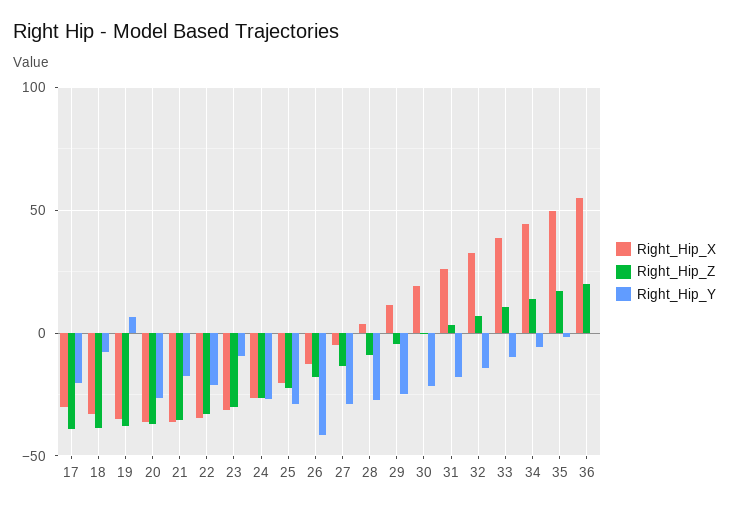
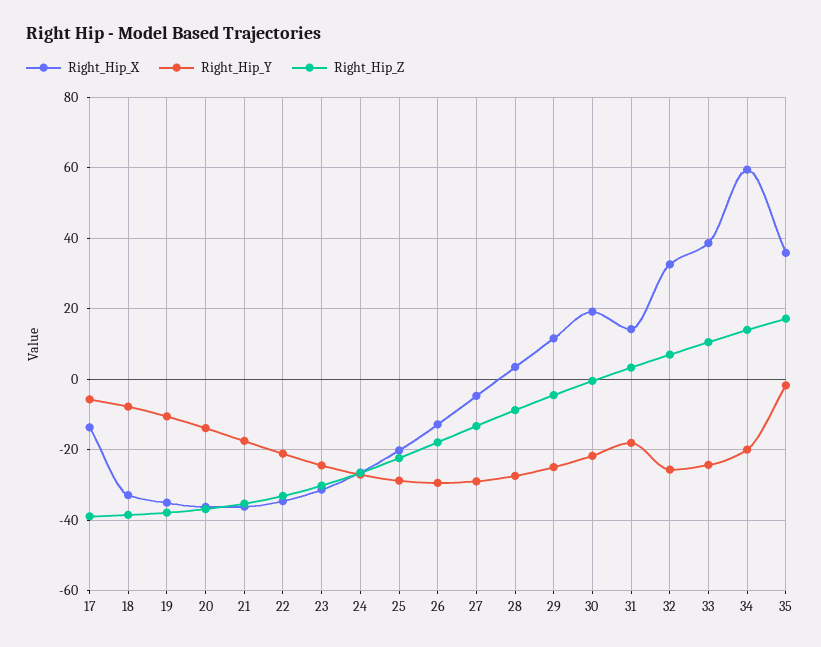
  {
    "Right_Hip_X": {
-     "17": -30,
+     "17": -14,
      "18": -32,
      "19": -36,
      "20": -36,
      "21": -36,
      "22": -34,
      "23": -32,
      "24": -26,
      "25": -20,
      "26": -12,
      "27": -4,
      "28": 4,
      "29": 12,
      "30": 20,
-     "31": 25,
+     "31": 14,
      "32": 32,
      "33": 38,
-     "34": 45,
+     "34": 60,
-     "35": 50,
+     "35": 36
-     "36": 55
    },
    "Right_Hip_Z": {
      "17": -38,
      "18": -38,
      "19": -38,
      "20": -36,
      "21": -36,
      "22": -34,
      "23": -30,
      "24": -26,
      "25": -22,
      "26": -18,
      "27": -14,
      "28": -8,
      "29": -4,
      "30": 0,
      "31": 4,
      "32": 6,
      "33": 10,
      "34": 14,
-     "35": 18,
+     "35": 18
-     "36": 20
    },
    "Right_Hip_Y": {
-     "17": -20,
+     "17": -6,
      "18": -8,
-     "19": 5,
+     "19": -10,
-     "20": -25,
+     "20": -14,
      "21": -18,
      "22": -22,
-     "23": -10,
+     "23": -24,
      "24": -28,
      "25": -28,
-     "26": -40,
+     "26": -30,
      "27": -28,
      "28": -28,
      "29": -24,
      "30": -22,
      "31": -18,
-     "32": -15,
+     "32": -26,
-     "33": -10,
+     "33": -24,
-     "34": -5,
+     "34": -20,
-     "35": -2,
+     "35": -2
-     "36": 0
    }
  }

